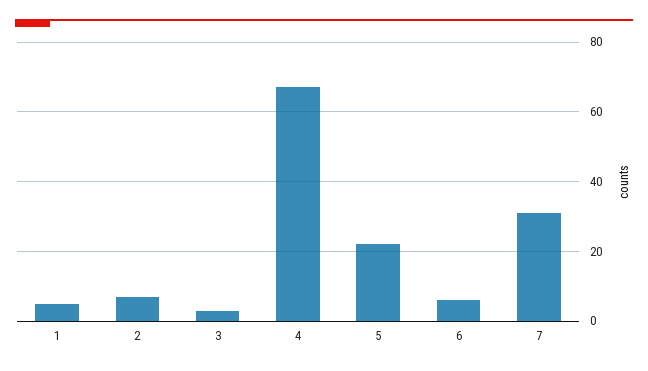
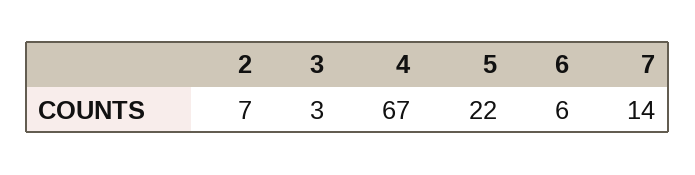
  {
-   "1": 5,
    "2": 7,
    "3": 3,
    "4": 67,
    "5": 22,
    "6": 6,
-   "7": 30
+   "7": 14
  }

